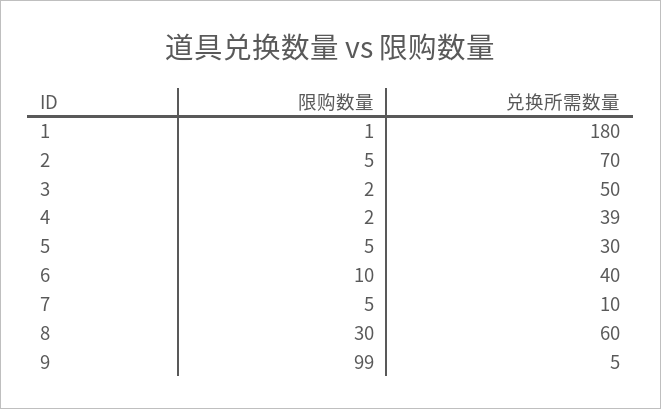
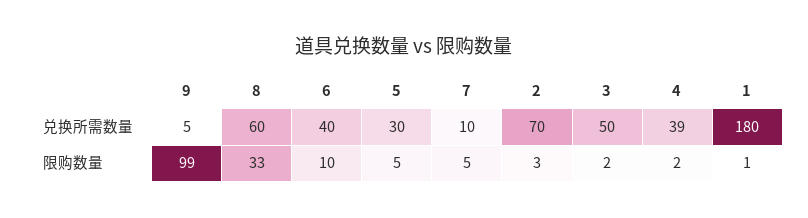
  {
    "限购数量": {
      "1": 1,
-     "2": 5,
+     "2": 3,
      "3": 2,
      "4": 2,
      "5": 5,
      "6": 10,
      "7": 5,
-     "8": 30,
+     "8": 33,
      "9": 99
    },
    "兑换所需数量": {
      "1": 180,
      "2": 70,
      "3": 50,
      "4": 39,
      "5": 30,
      "6": 40,
      "7": 10,
      "8": 60,
      "9": 5
    }
  }

